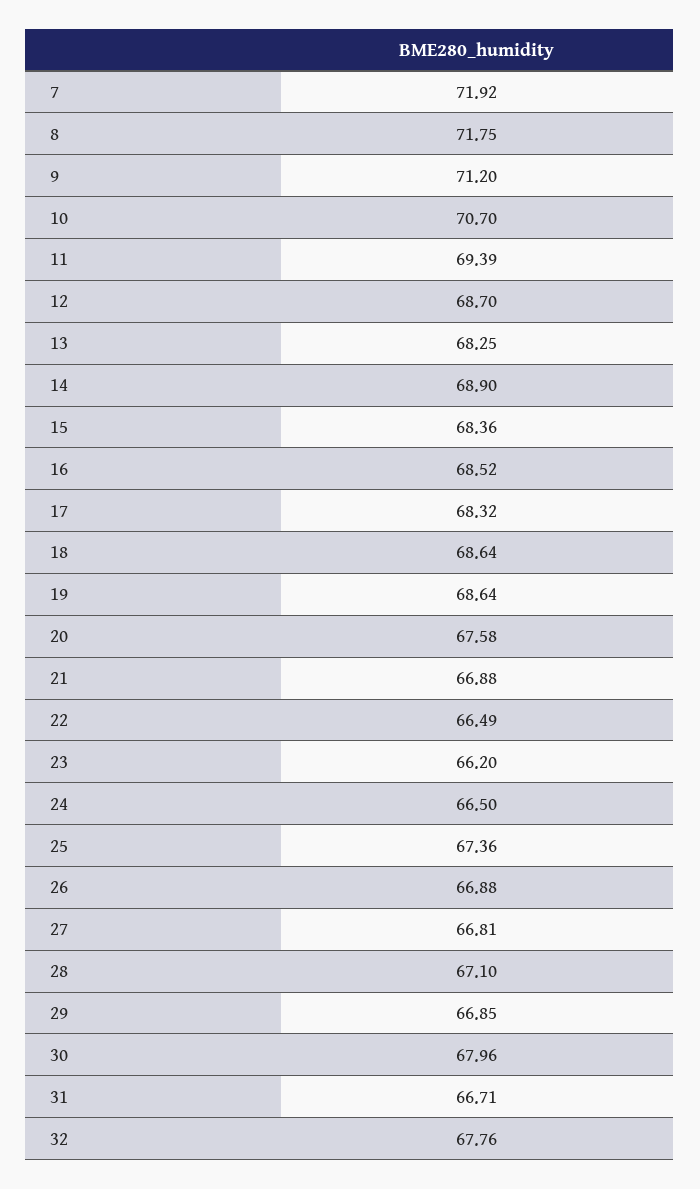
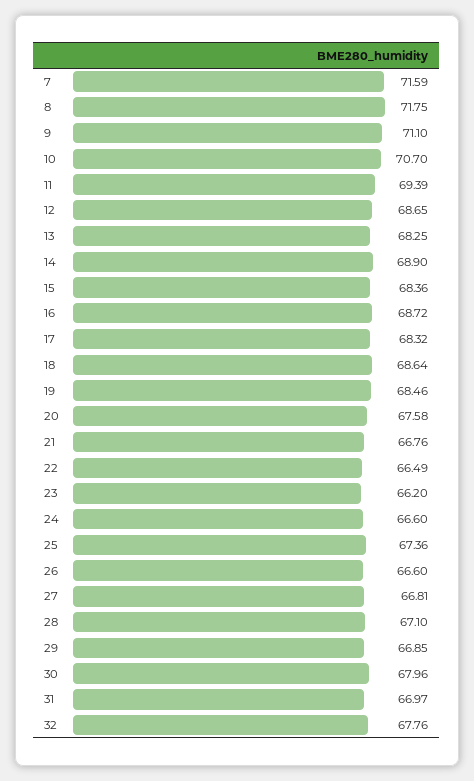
  {
-   "7": 71.92,
+   "7": 71.59,
    "8": 71.75,
-   "9": 71.2,
+   "9": 71.1,
    "10": 70.7,
    "11": 69.39,
-   "12": 68.7,
+   "12": 68.65,
    "13": 68.25,
    "14": 68.9,
    "15": 68.36,
-   "16": 68.52,
+   "16": 68.72,
    "17": 68.32,
    "18": 68.64,
-   "19": 68.64,
+   "19": 68.46,
    "20": 67.58,
-   "21": 66.88,
+   "21": 66.76,
    "22": 66.49,
    "23": 66.2,
-   "24": 66.5,
+   "24": 66.6,
    "25": 67.36,
-   "26": 66.88,
+   "26": 66.6,
    "27": 66.81,
    "28": 67.1,
    "29": 66.85,
    "30": 67.96,
-   "31": 66.71,
+   "31": 66.97,
    "32": 67.76
  }

